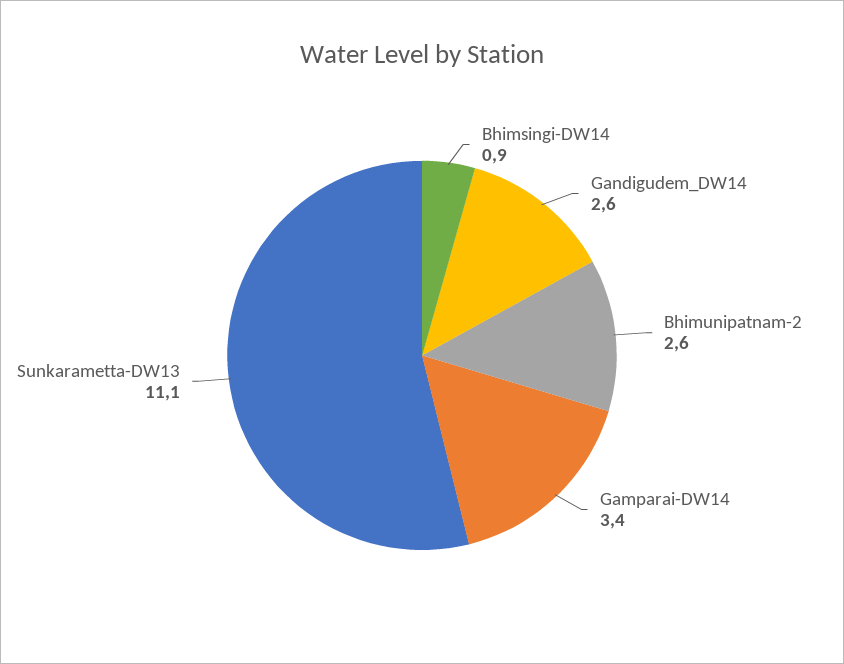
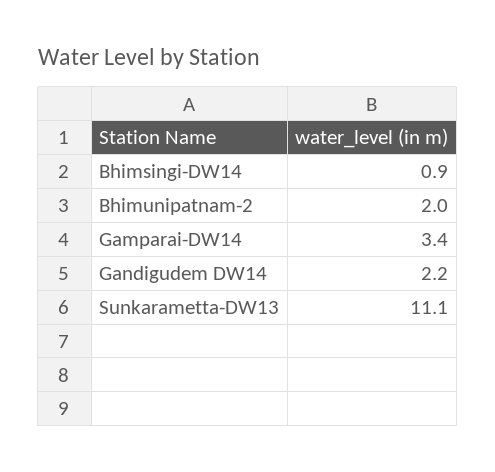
  {
    "Bhimsingi-DW14": 0.9,
-   "Gandigudem_DW14": 2.6,
+   "Gandigudem_DW14": 2.2,
-   "Bhimunipatnam-2": 2.6,
+   "Bhimunipatnam-2": 2,
    "Gamparai-DW14": 3.4,
    "Sunkarametta-DW13": 11.1
  }

